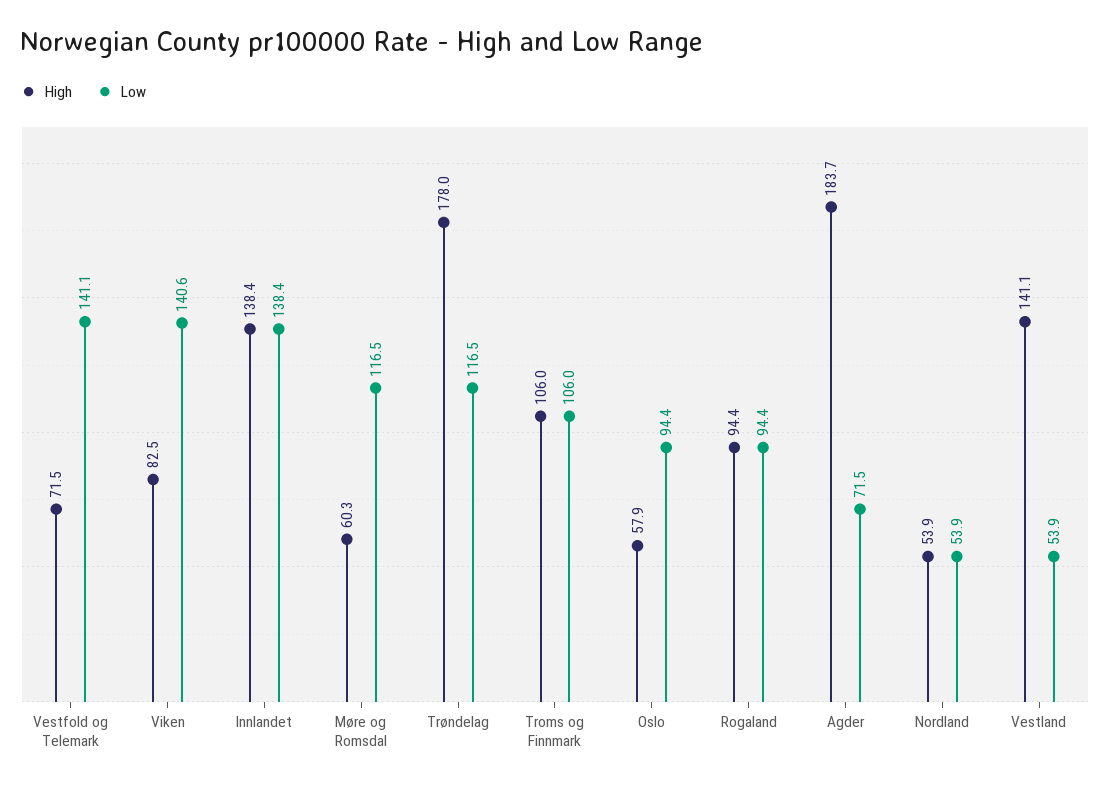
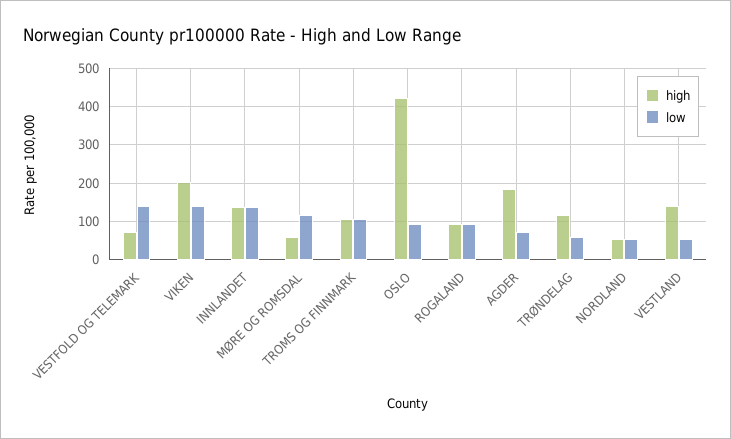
  {
    "High": {
      "Vestfold og Telemark": 71.5,
-     "Viken": 82.5,
+     "Viken": 200,
      "Innlandet": 138.4,
      "Møre og Romsdal": 60.3,
-     "Trøndelag": 178,
+     "Trøndelag": 120,
      "Troms og Finnmark": 106,
-     "Oslo": 57.9,
+     "Oslo": 420,
      "Rogaland": 94.4,
      "Agder": 183.7,
      "Nordland": 53.9,
      "Vestland": 141.1
    },
    "Low": {
      "Vestfold og Telemark": 141.1,
      "Viken": 140.6,
      "Innlandet": 138.4,
      "Møre og Romsdal": 116.5,
-     "Trøndelag": 116.5,
+     "Trøndelag": 60,
      "Troms og Finnmark": 106,
      "Oslo": 94.4,
      "Rogaland": 94.4,
      "Agder": 71.5,
      "Nordland": 53.9,
      "Vestland": 53.9
    }
  }

